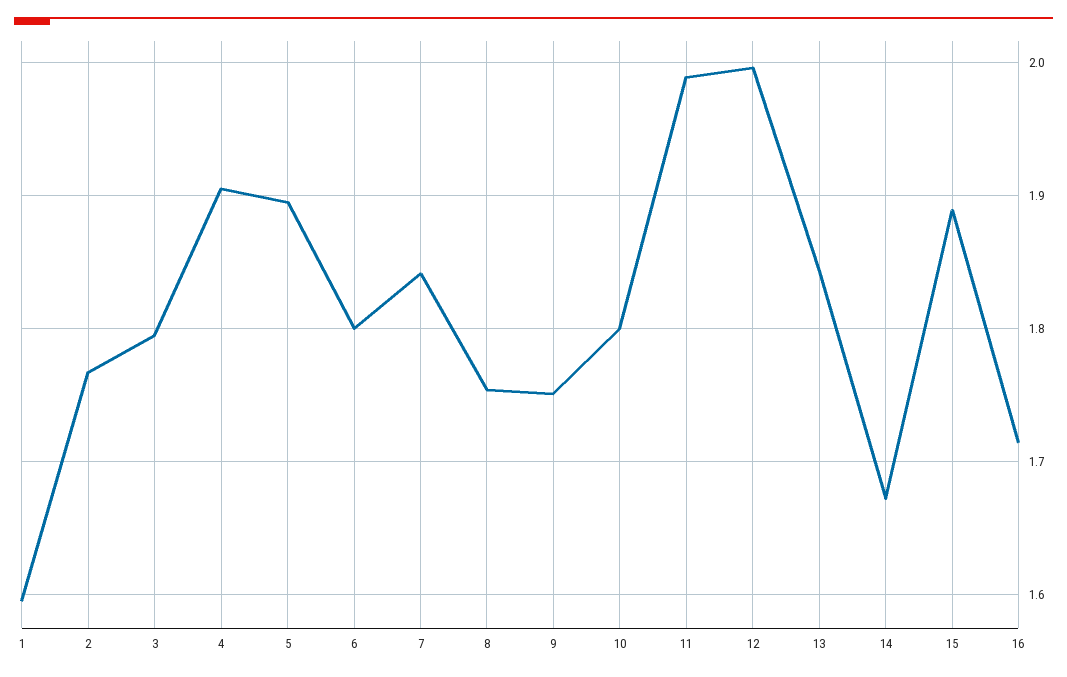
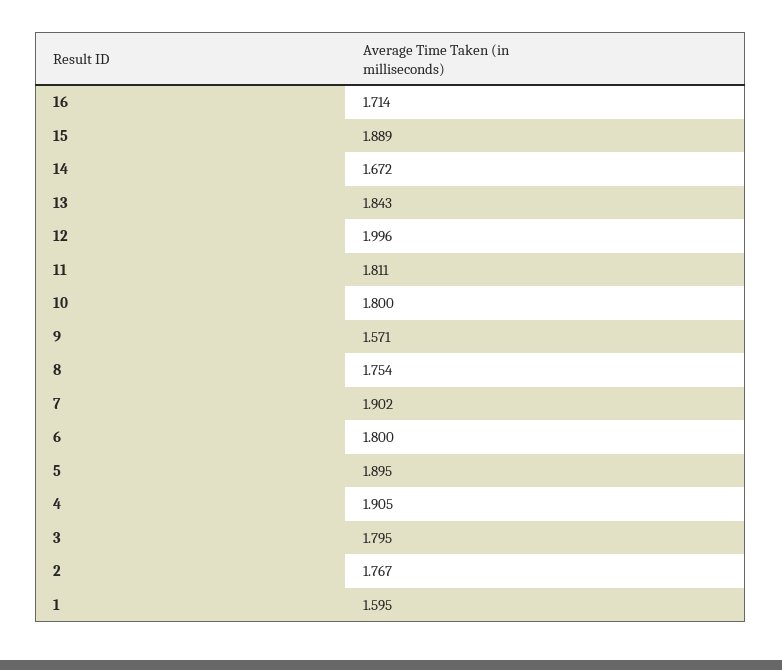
  {
    "1": 1.595,
    "2": 1.767,
    "3": 1.795,
    "4": 1.905,
    "5": 1.895,
    "6": 1.8,
-   "7": 1.84,
+   "7": 1.902,
    "8": 1.754,
-   "9": 1.75,
+   "9": 1.571,
    "10": 1.8,
-   "11": 1.99,
+   "11": 1.811,
    "12": 1.996,
    "13": 1.843,
    "14": 1.672,
    "15": 1.889,
    "16": 1.714
  }

